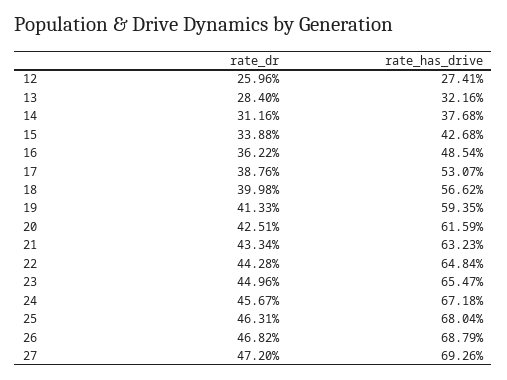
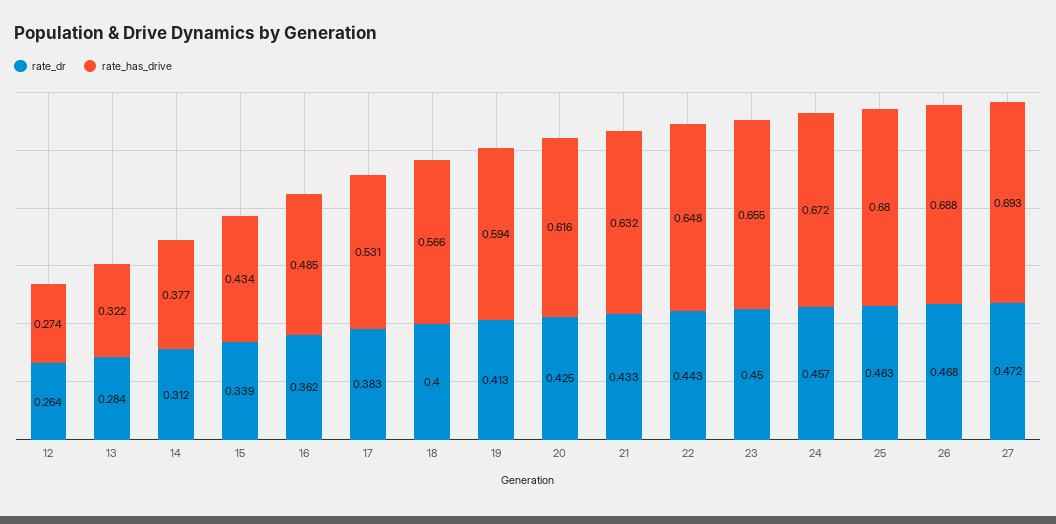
  {
    "rate_dr": {
-     "12": 0.2596,
+     "12": 0.264,
      "13": 0.284,
      "14": 0.3116,
      "15": 0.3388,
      "16": 0.3622,
-     "17": 0.3876,
+     "17": 0.383,
      "18": 0.3998,
      "19": 0.4133,
      "20": 0.4251,
      "21": 0.4334,
      "22": 0.4428,
      "23": 0.4496,
      "24": 0.4567,
      "25": 0.4631,
      "26": 0.4682,
      "27": 0.472
    },
    "rate_has_drive": {
      "12": 0.2741,
      "13": 0.3216,
      "14": 0.3768,
-     "15": 0.4268,
+     "15": 0.434,
      "16": 0.4854,
      "17": 0.5307,
      "18": 0.5662,
      "19": 0.5935,
      "20": 0.6159,
      "21": 0.6323,
      "22": 0.6484,
      "23": 0.6547,
      "24": 0.6718,
      "25": 0.6804,
      "26": 0.6879,
      "27": 0.6926
    }
  }

